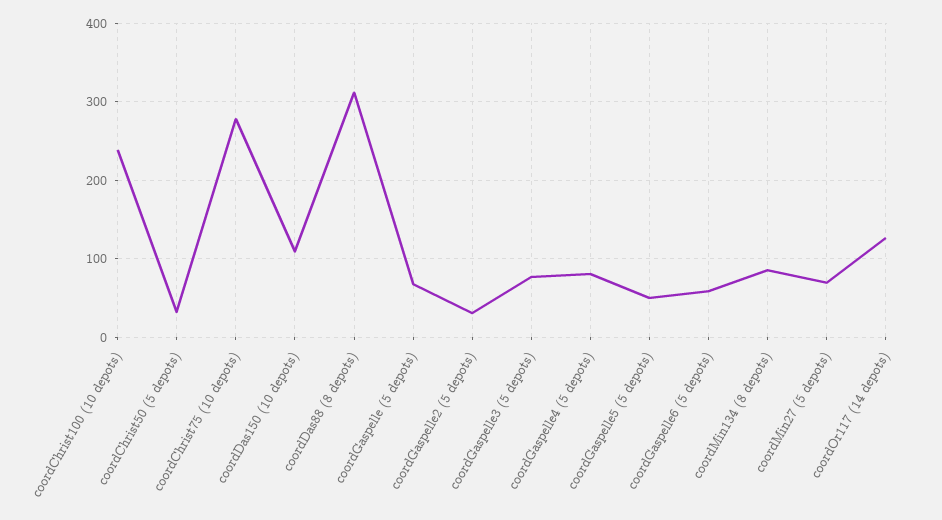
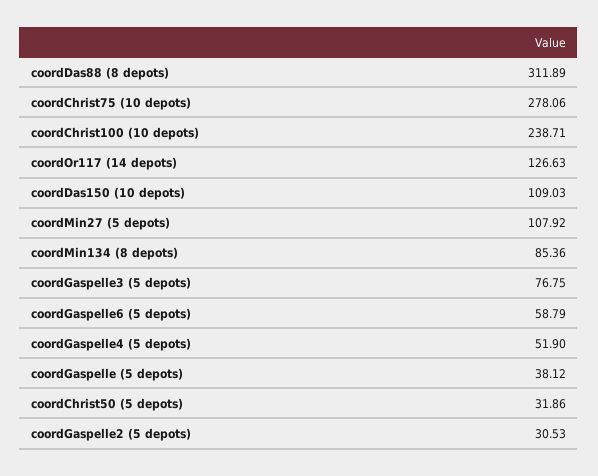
  {
    "coordChrist100 (10 depots)": 238.71,
    "coordChrist50 (5 depots)": 31.86,
    "coordChrist75 (10 depots)": 278.06,
    "coordDas150 (10 depots)": 109.03,
    "coordDas88 (8 depots)": 311.89,
-   "coordGaspelle (5 depots)": 70,
+   "coordGaspelle (5 depots)": 38.12,
    "coordGaspelle2 (5 depots)": 30.53,
    "coordGaspelle3 (5 depots)": 76.75,
-   "coordGaspelle4 (5 depots)": 80,
+   "coordGaspelle4 (5 depots)": 51.9,
-   "coordGaspelle5 (5 depots)": 50,
    "coordGaspelle6 (5 depots)": 58.79,
    "coordMin134 (8 depots)": 85.36,
-   "coordMin27 (5 depots)": 70,
+   "coordMin27 (5 depots)": 107.92,
    "coordOr117 (14 depots)": 126.63
  }

